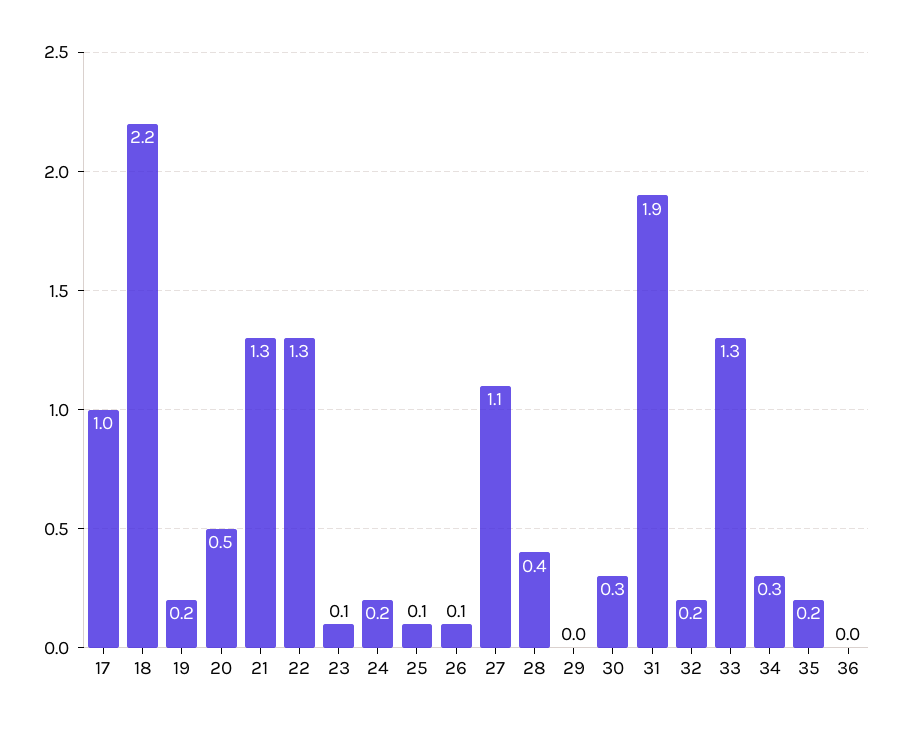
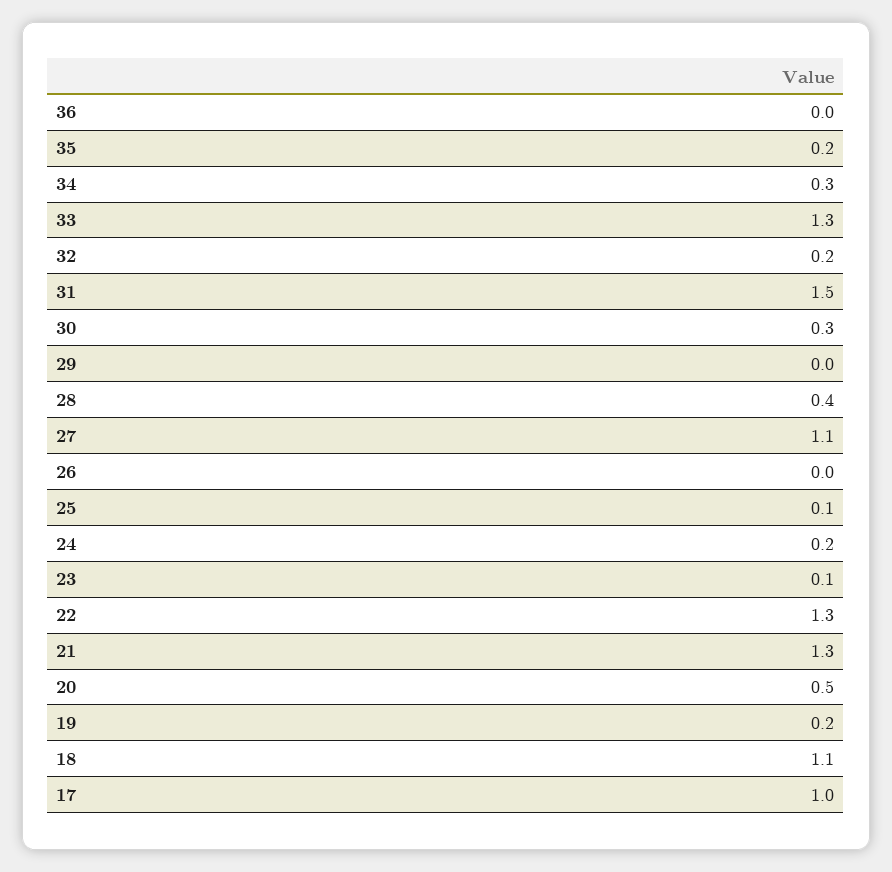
  {
    "17": 1,
-   "18": 2.2,
+   "18": 1.1,
    "19": 0.2,
    "20": 0.5,
    "21": 1.3,
    "22": 1.3,
    "23": 0.1,
    "24": 0.2,
    "25": 0.1,
-   "26": 0.1,
+   "26": 0,
    "27": 1.1,
    "28": 0.4,
    "29": 0,
    "30": 0.3,
-   "31": 1.9,
+   "31": 1.5,
    "32": 0.2,
    "33": 1.3,
    "34": 0.3,
    "35": 0.2,
    "36": 0
  }

